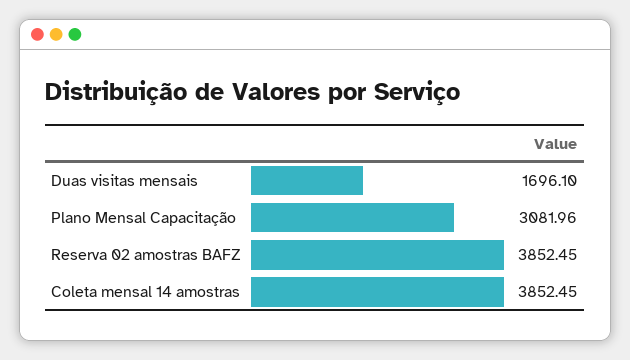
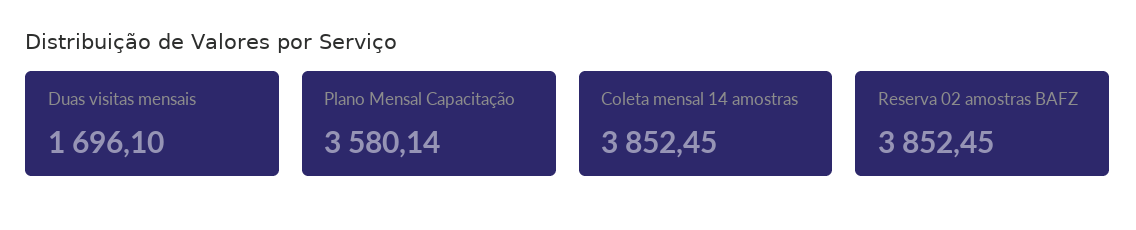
  {
    "Duas visitas mensais": 1696.1,
-   "Plano Mensal Capacitação": 3081.96,
+   "Plano Mensal Capacitação": 3580.14,
    "Reserva 02 amostras BAFZ": 3852.45,
    "Coleta mensal 14 amostras": 3852.45
  }

